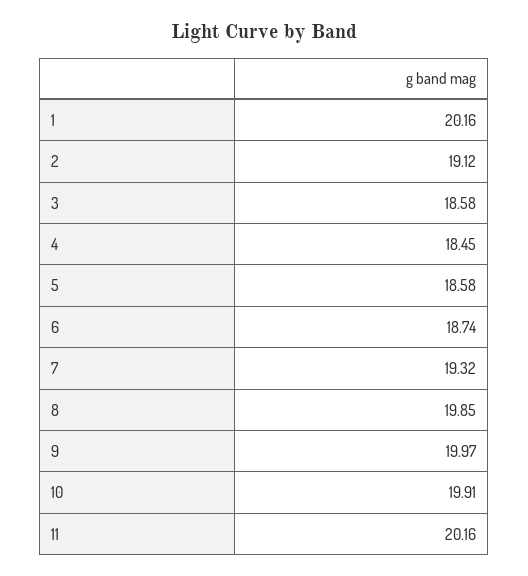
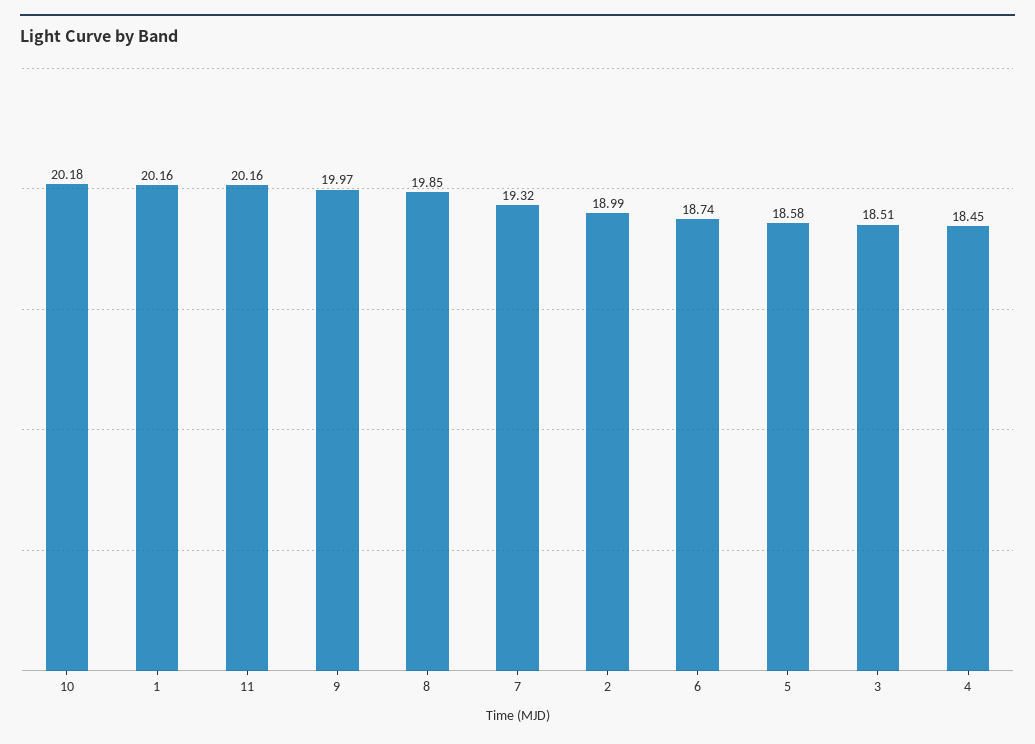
  {
    "1": 20.16,
-   "2": 19.12,
+   "2": 18.99,
-   "3": 18.58,
+   "3": 18.51,
    "4": 18.45,
    "5": 18.58,
    "6": 18.74,
    "7": 19.32,
    "8": 19.85,
    "9": 19.97,
-   "10": 19.91,
+   "10": 20.18,
    "11": 20.16
  }

